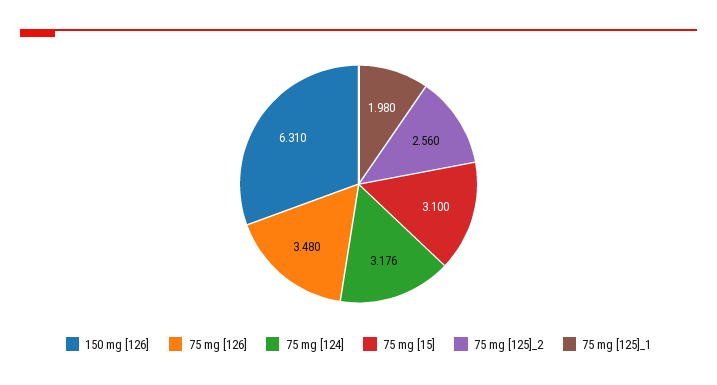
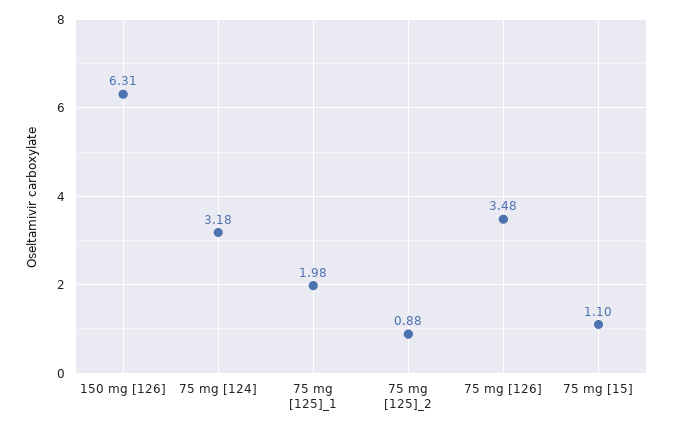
  {
    "150 mg [126]": 6.31,
    "75 mg [126]": 3.48,
    "75 mg [124]": 3.176,
-   "75 mg [15]": 3.1,
+   "75 mg [15]": 1.1,
-   "75 mg [125]_2": 2.56,
+   "75 mg [125]_2": 0.88,
    "75 mg [125]_1": 1.98
  }

